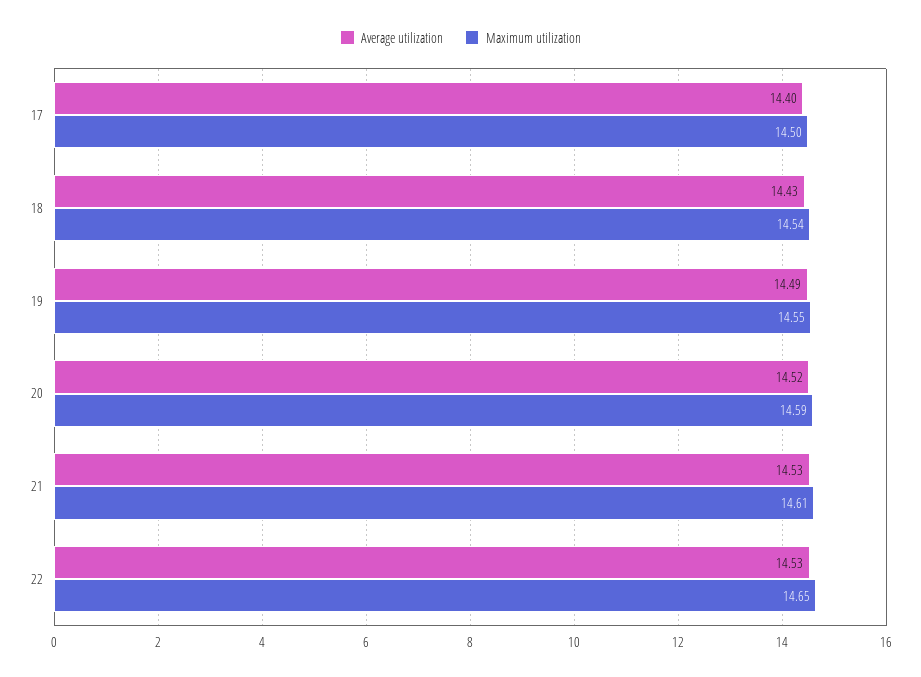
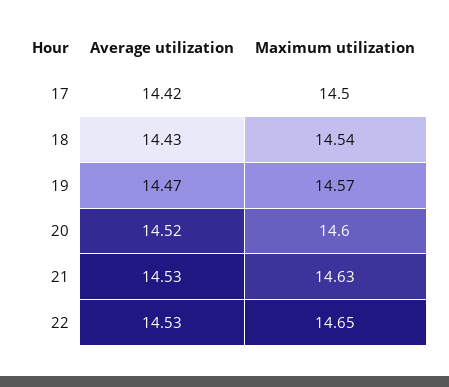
  {
    "Average utilization": {
-     "17": 14.4,
+     "17": 14.42,
      "18": 14.43,
-     "19": 14.49,
+     "19": 14.47,
      "20": 14.52,
      "21": 14.53,
      "22": 14.53
    },
    "Maximum utilization": {
      "17": 14.5,
      "18": 14.54,
-     "19": 14.55,
+     "19": 14.57,
-     "20": 14.59,
+     "20": 14.6,
-     "21": 14.61,
+     "21": 14.63,
      "22": 14.65
    }
  }

